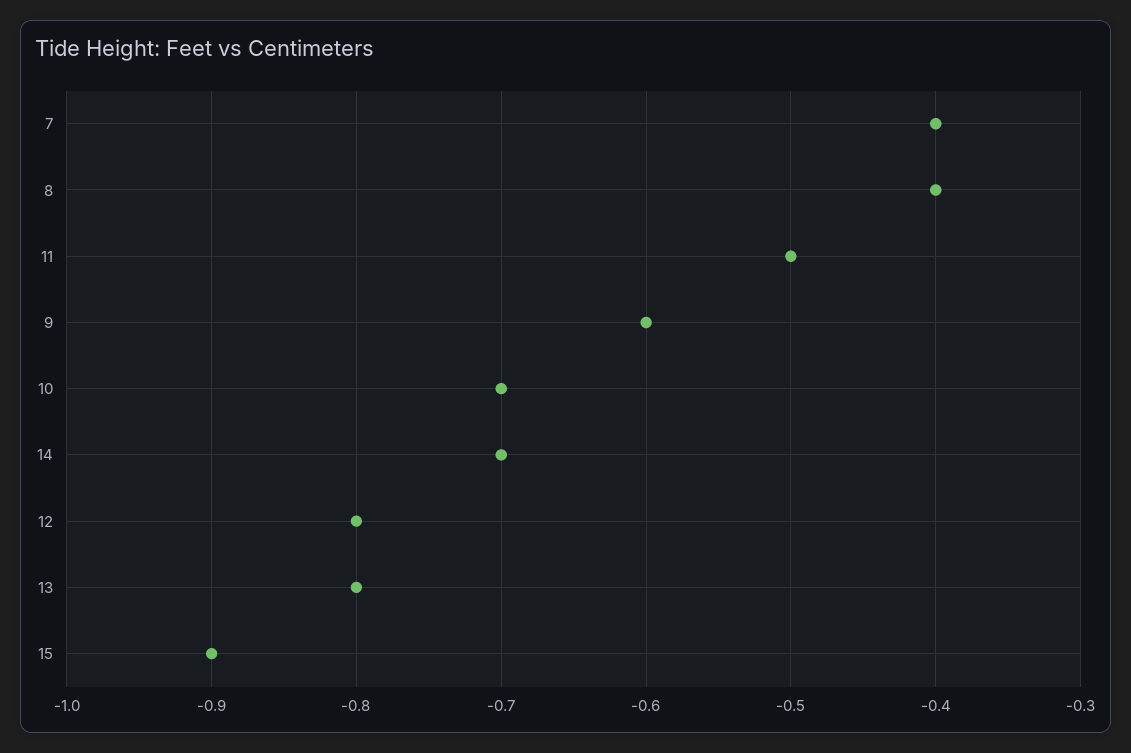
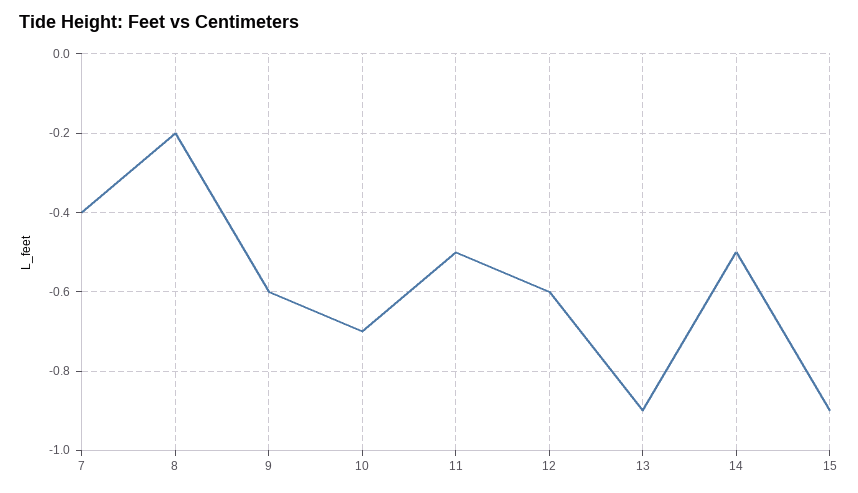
  {
    "7": -0.4,
-   "8": -0.4,
+   "8": -0.2,
    "11": -0.5,
    "9": -0.6,
    "10": -0.7,
-   "14": -0.7,
+   "14": -0.5,
-   "12": -0.8,
+   "12": -0.6,
-   "13": -0.8,
+   "13": -0.9,
    "15": -0.9
  }

